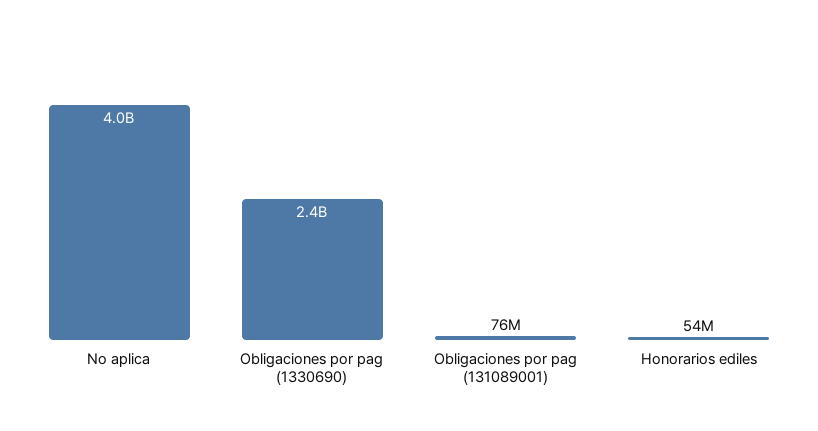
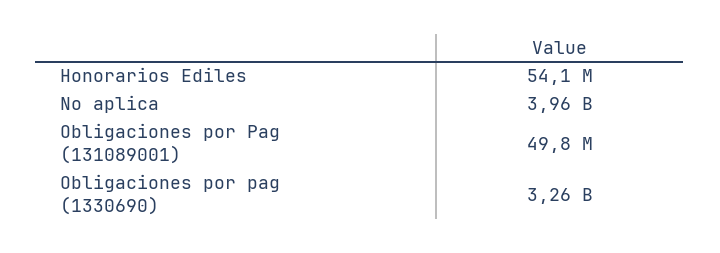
  {
    "No aplica": 3960000000,
-   "Obligaciones por pag (1330690)": 2400000000,
+   "Obligaciones por pag (1330690)": 3260000000,
-   "Obligaciones por pag (131089001)": 76000000,
+   "Obligaciones por pag (131089001)": 49800000,
    "Honorarios ediles": 54100000
  }

